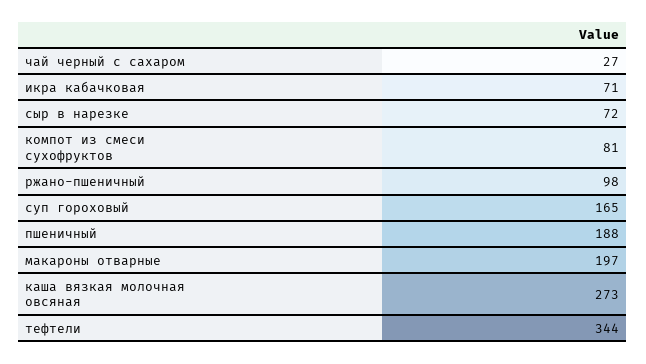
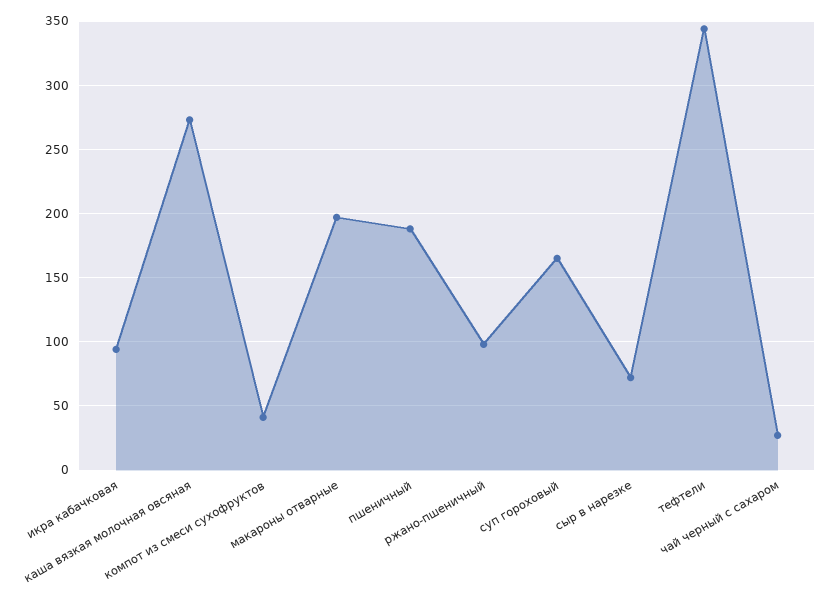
  {
    "чай черный с сахаром": 27,
-   "икра кабачковая": 71,
+   "икра кабачковая": 95,
    "сыр в нарезке": 72,
-   "компот из смеси сухофруктов": 81,
+   "компот из смеси сухофруктов": 40,
    "ржано-пшеничный": 98,
    "суп гороховый": 165,
    "пшеничный": 188,
    "макароны отварные": 197,
    "каша вязкая молочная овсяная": 273,
    "тефтели": 344
  }

